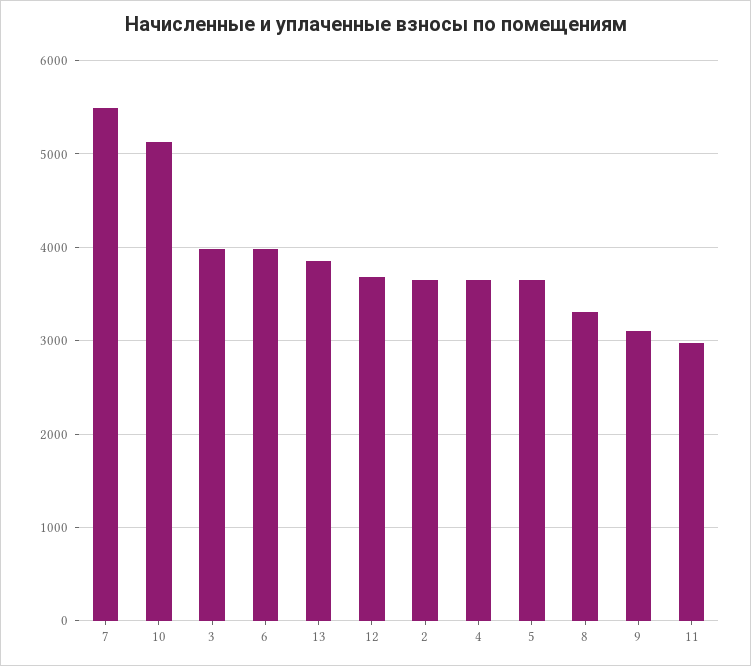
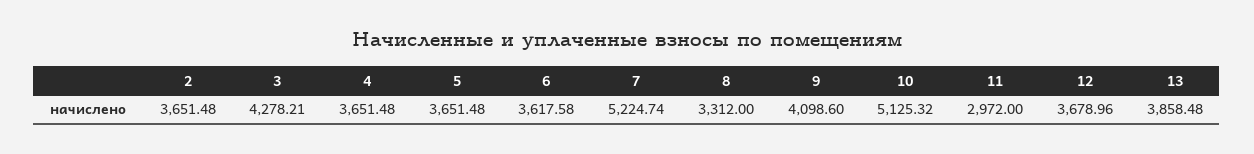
  {
-   "7": 5500,
+   "7": 5224.74,
    "10": 5125.32,
-   "3": 4000,
+   "3": 4278.21,
-   "6": 4000,
+   "6": 3617.58,
    "13": 3858.48,
    "12": 3678.96,
    "2": 3651.48,
    "4": 3651.48,
    "5": 3651.48,
    "8": 3312,
-   "9": 3100,
+   "9": 4098.6,
    "11": 2972
  }

